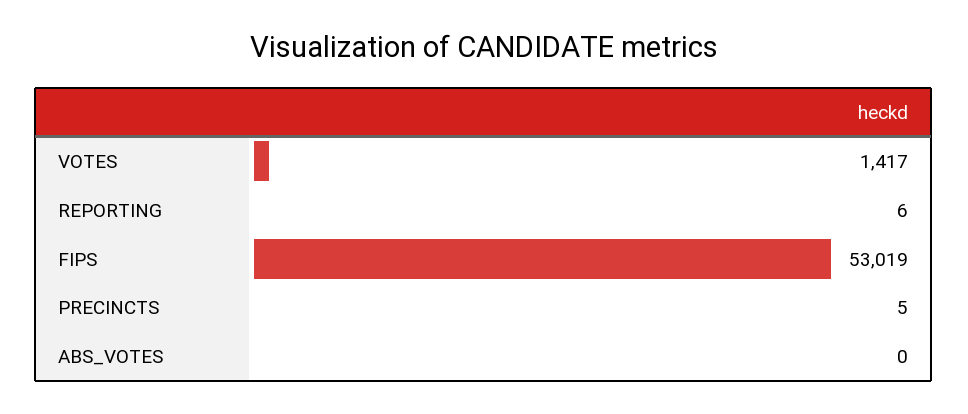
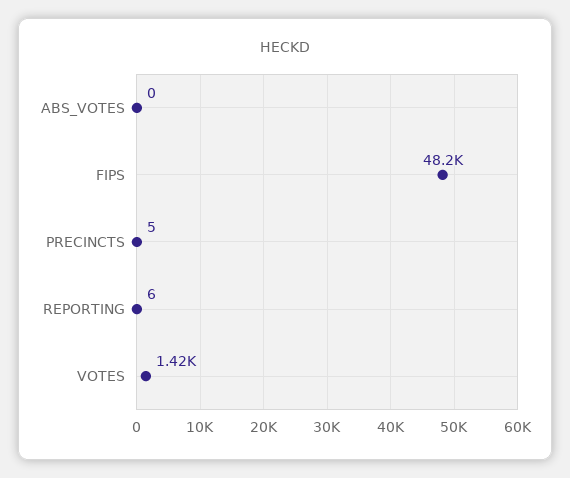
  {
    "VOTES": 1417,
    "REPORTING": 6,
-   "FIPS": 53019,
+   "FIPS": 48200,
    "PRECINCTS": 5,
    "ABS_VOTES": 0
  }

